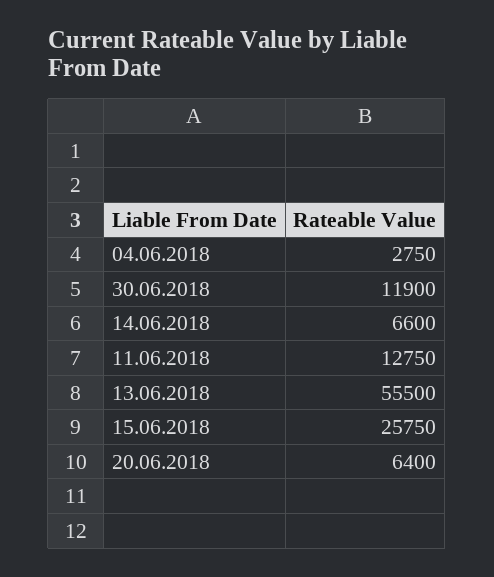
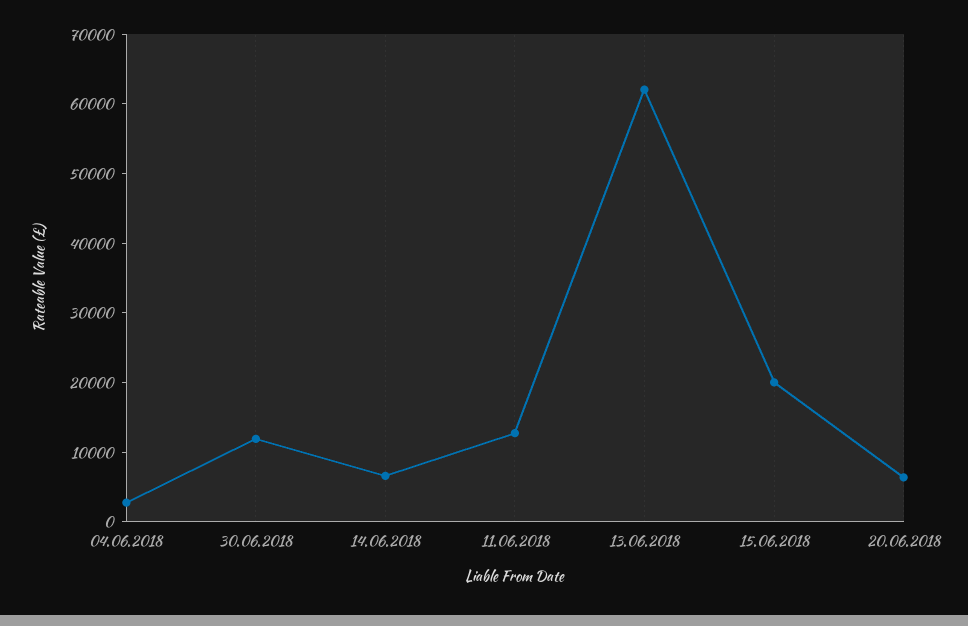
  {
    "04.06.2018": 2750,
    "30.06.2018": 11900,
    "14.06.2018": 6600,
    "11.06.2018": 12750,
-   "13.06.2018": 55500,
+   "13.06.2018": 62000,
-   "15.06.2018": 25750,
+   "15.06.2018": 20000,
    "20.06.2018": 6400
  }

